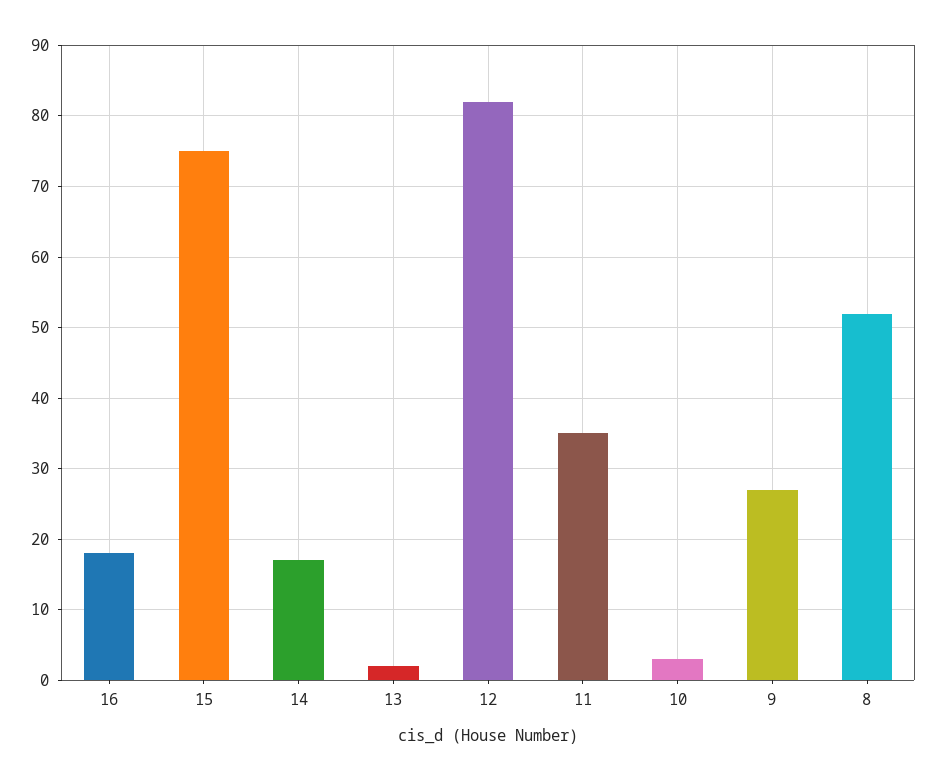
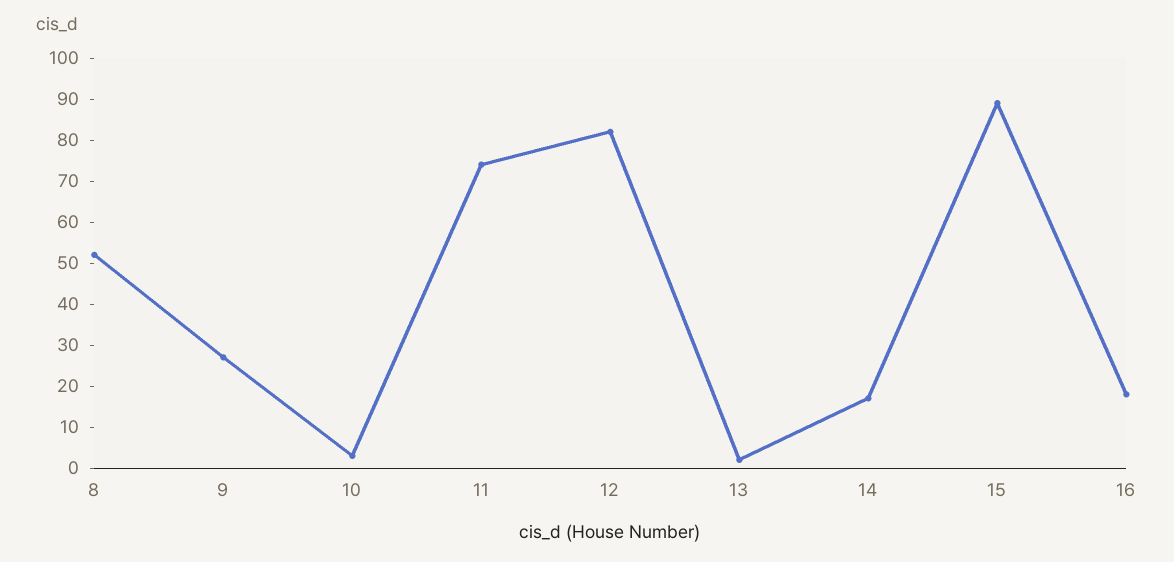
  {
    "16": 18,
-   "15": 75,
+   "15": 90,
    "14": 17,
    "13": 2,
    "12": 82,
-   "11": 35,
+   "11": 75,
    "10": 3,
    "9": 27,
    "8": 52
  }

